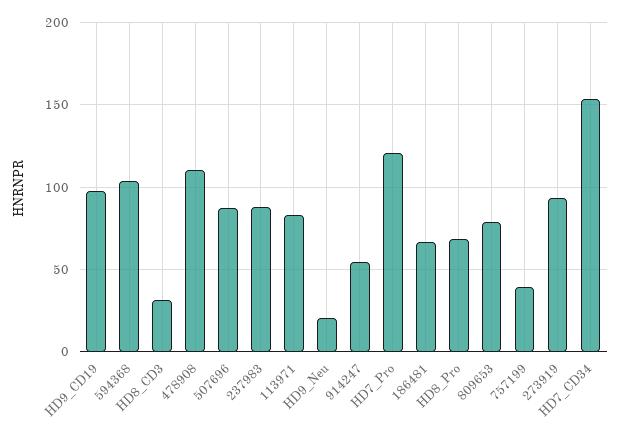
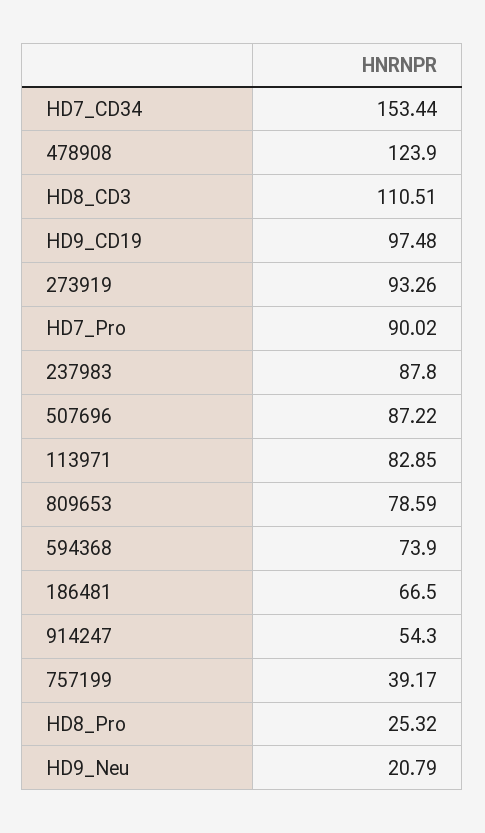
  {
    "HD9_CD19": 97.48,
-   "594368": 105,
+   "594368": 73.9,
-   "HD8_CD3": 30,
+   "HD8_CD3": 110.51,
-   "478908": 110,
+   "478908": 123.9,
    "507696": 87.22,
    "237983": 87.8,
    "113971": 82.85,
    "HD9_Neu": 20.79,
    "914247": 54.3,
-   "HD7_Pro": 120,
+   "HD7_Pro": 90.02,
    "186481": 66.5,
-   "HD8_Pro": 70,
+   "HD8_Pro": 25.32,
    "809653": 78.59,
    "757199": 39.17,
    "273919": 93.26,
    "HD7_CD34": 153.44
  }

